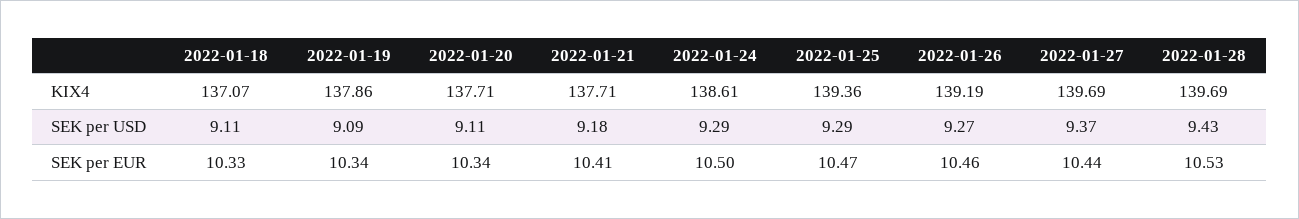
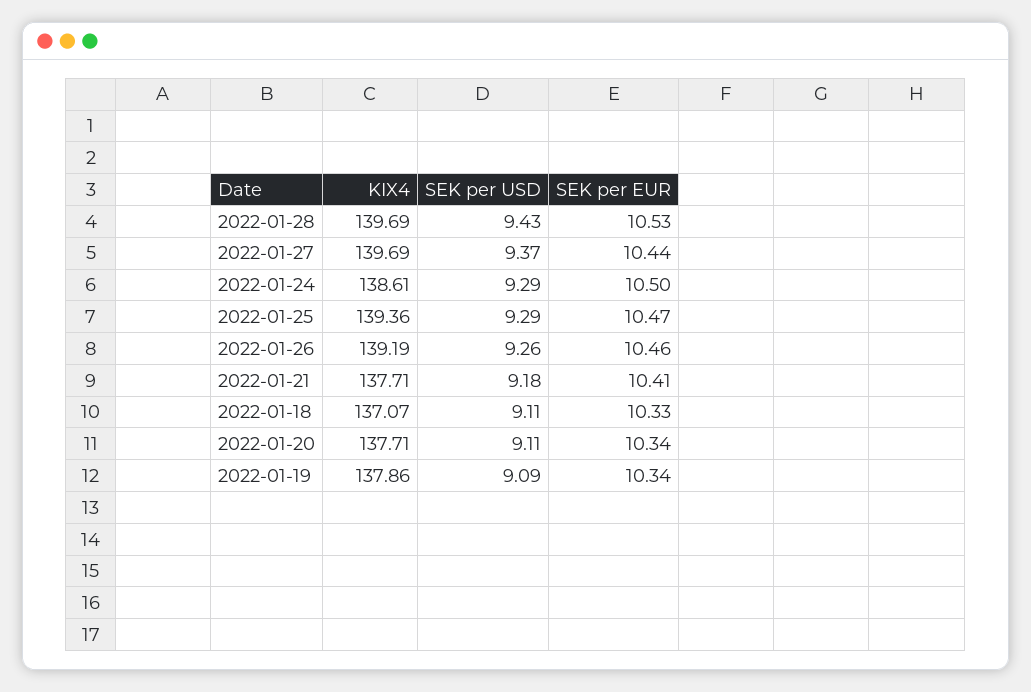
  {
    "2022-01-18": {
      "KIX4": 137.07,
      "SEK per USD": 9.11,
      "SEK per EUR": 10.33
    },
    "2022-01-19": {
      "KIX4": 137.86,
      "SEK per USD": 9.09,
      "SEK per EUR": 10.34
    },
    "2022-01-20": {
      "KIX4": 137.71,
      "SEK per USD": 9.11,
      "SEK per EUR": 10.34
    },
    "2022-01-21": {
      "KIX4": 137.71,
      "SEK per USD": 9.18,
      "SEK per EUR": 10.41
    },
    "2022-01-24": {
      "KIX4": 138.61,
      "SEK per USD": 9.29,
      "SEK per EUR": 10.5
    },
    "2022-01-25": {
      "KIX4": 139.36,
      "SEK per USD": 9.29,
      "SEK per EUR": 10.47
    },
    "2022-01-26": {
      "KIX4": 139.19,
-     "SEK per USD": 9.27,
+     "SEK per USD": 9.26,
      "SEK per EUR": 10.46
    },
    "2022-01-27": {
      "KIX4": 139.69,
      "SEK per USD": 9.37,
      "SEK per EUR": 10.44
    },
    "2022-01-28": {
      "KIX4": 139.69,
      "SEK per USD": 9.43,
      "SEK per EUR": 10.53
    }
  }

